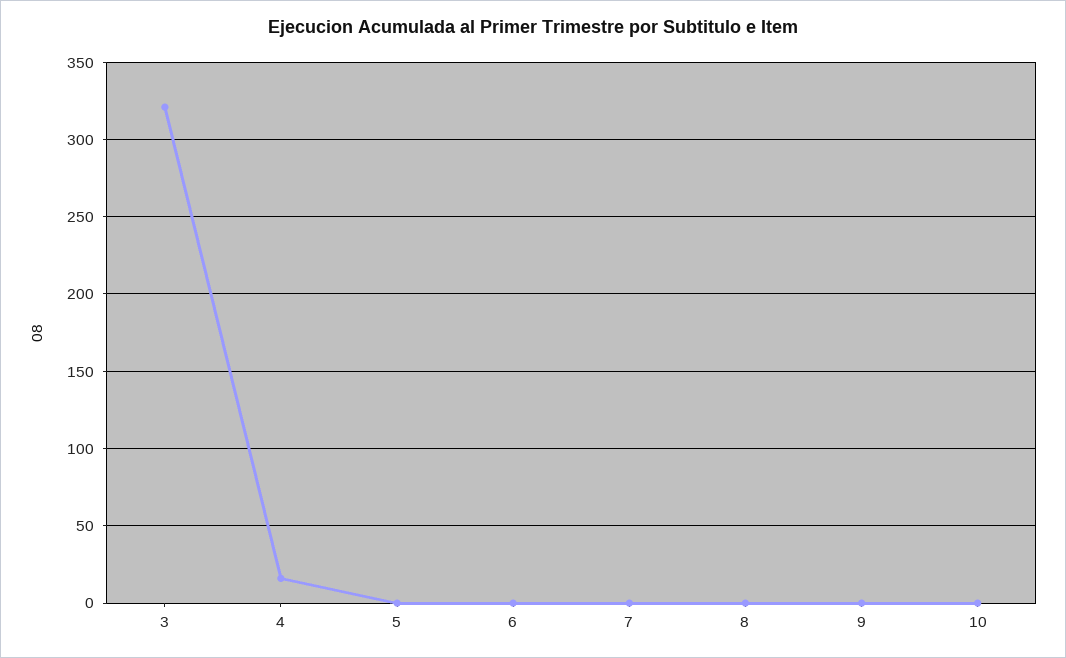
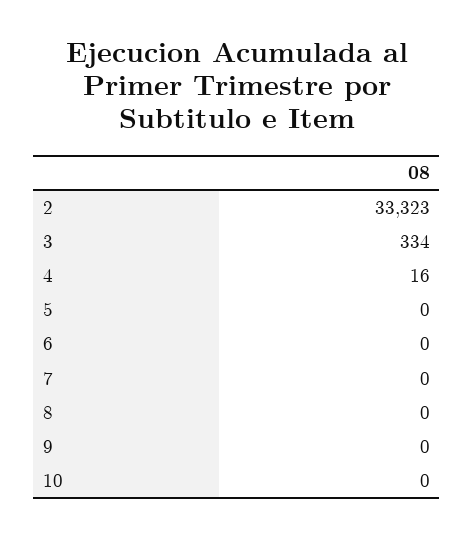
  {
-   "3": 320,
+   "3": 334,
    "4": 16,
    "5": 0,
    "6": 0,
    "7": 0,
    "8": 0,
    "9": 0,
-   "10": 0
+   "10": 0,
+   "2": 33323
  }

